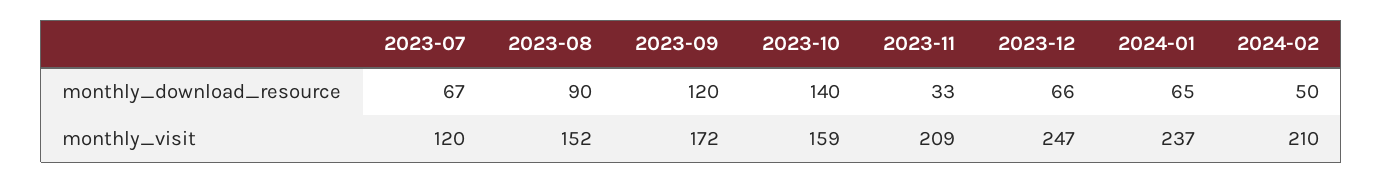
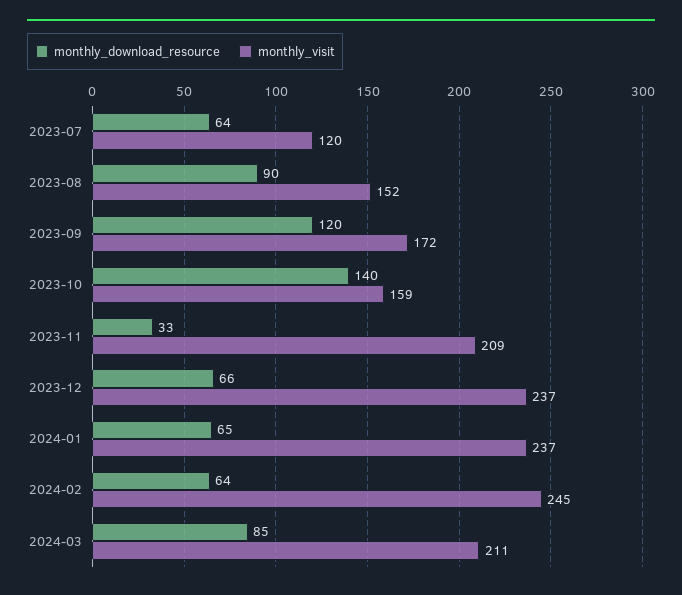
  {
    "monthly_download_resource": {
-     "2023-07": 67,
+     "2023-07": 64,
      "2023-08": 90,
      "2023-09": 120,
      "2023-10": 140,
      "2023-11": 33,
      "2023-12": 66,
      "2024-01": 65,
-     "2024-02": 50
+     "2024-02": 64,
+     "2024-03": 85
    },
    "monthly_visit": {
      "2023-07": 120,
      "2023-08": 152,
      "2023-09": 172,
      "2023-10": 159,
      "2023-11": 209,
-     "2023-12": 247,
+     "2023-12": 237,
      "2024-01": 237,
-     "2024-02": 210
+     "2024-02": 245,
+     "2024-03": 211
    }
  }

